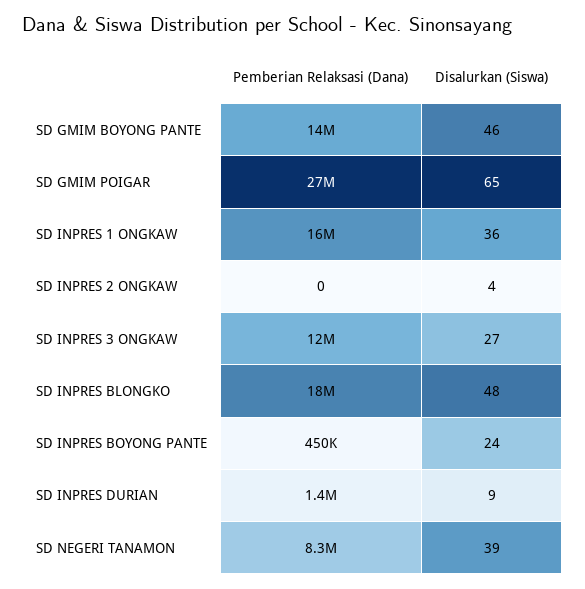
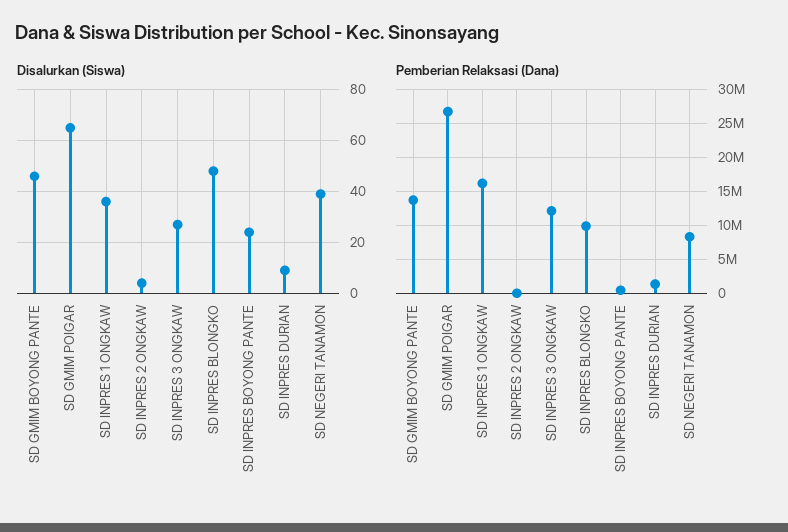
  {
    "Pemberian Relaksasi (Dana)": {
      "SD GMIM BOYONG PANTE": 14000000,
      "SD GMIM POIGAR": 27000000,
      "SD INPRES 1 ONGKAW": 16000000,
      "SD INPRES 2 ONGKAW": 0,
      "SD INPRES 3 ONGKAW": 12000000,
-     "SD INPRES BLONGKO": 18000000,
+     "SD INPRES BLONGKO": 10000000,
      "SD INPRES BOYONG PANTE": 450000,
      "SD INPRES DURIAN": 1400000,
      "SD NEGERI TANAMON": 8300000
    },
    "Disalurkan (Siswa)": {
      "SD GMIM BOYONG PANTE": 46,
      "SD GMIM POIGAR": 65,
      "SD INPRES 1 ONGKAW": 36,
      "SD INPRES 2 ONGKAW": 4,
      "SD INPRES 3 ONGKAW": 27,
      "SD INPRES BLONGKO": 48,
      "SD INPRES BOYONG PANTE": 24,
      "SD INPRES DURIAN": 9,
      "SD NEGERI TANAMON": 39
    }
  }

